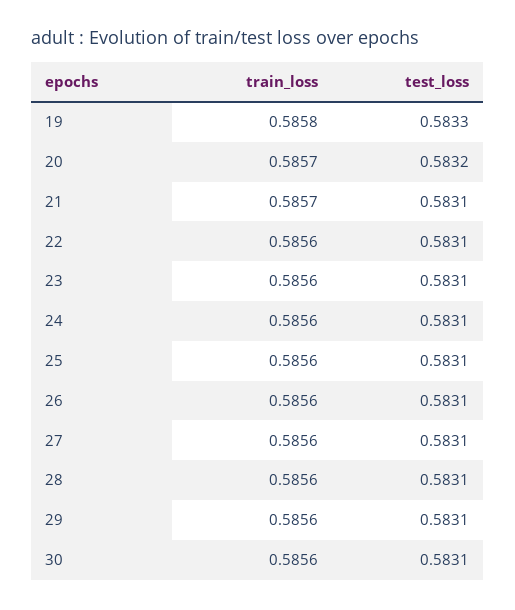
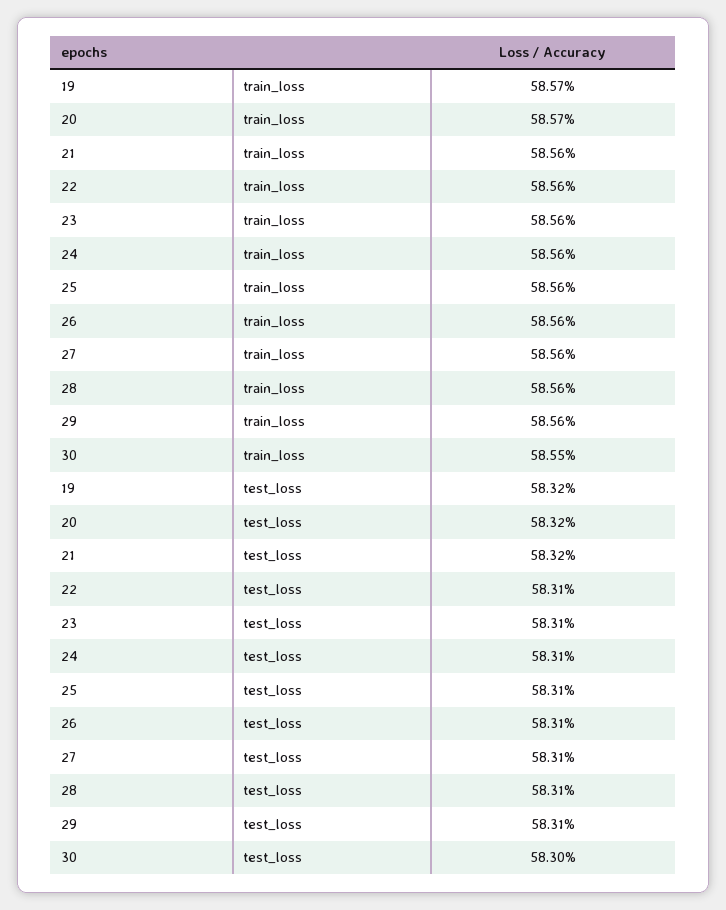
  {
    "train_loss": {
-     "19": 0.5858,
+     "19": 0.5857,
      "20": 0.5857,
-     "21": 0.5857,
+     "21": 0.5856,
      "22": 0.5856,
      "23": 0.5856,
      "24": 0.5856,
      "25": 0.5856,
      "26": 0.5856,
      "27": 0.5856,
      "28": 0.5856,
      "29": 0.5856,
-     "30": 0.5856
+     "30": 0.5855
    },
    "test_loss": {
-     "19": 0.5833,
+     "19": 0.5832,
      "20": 0.5832,
-     "21": 0.5831,
+     "21": 0.5832,
      "22": 0.5831,
      "23": 0.5831,
      "24": 0.5831,
      "25": 0.5831,
      "26": 0.5831,
      "27": 0.5831,
      "28": 0.5831,
      "29": 0.5831,
-     "30": 0.5831
+     "30": 0.583
    }
  }

